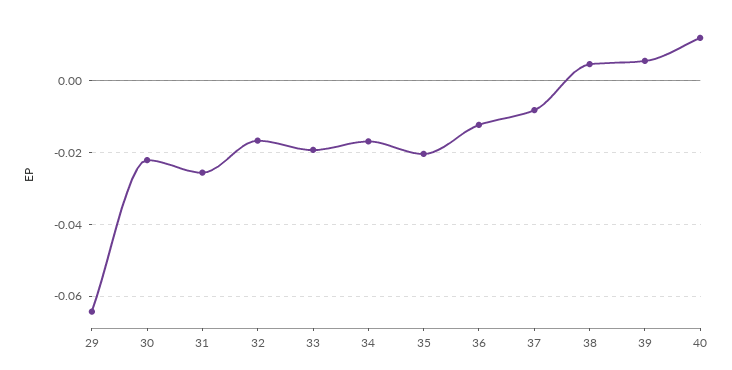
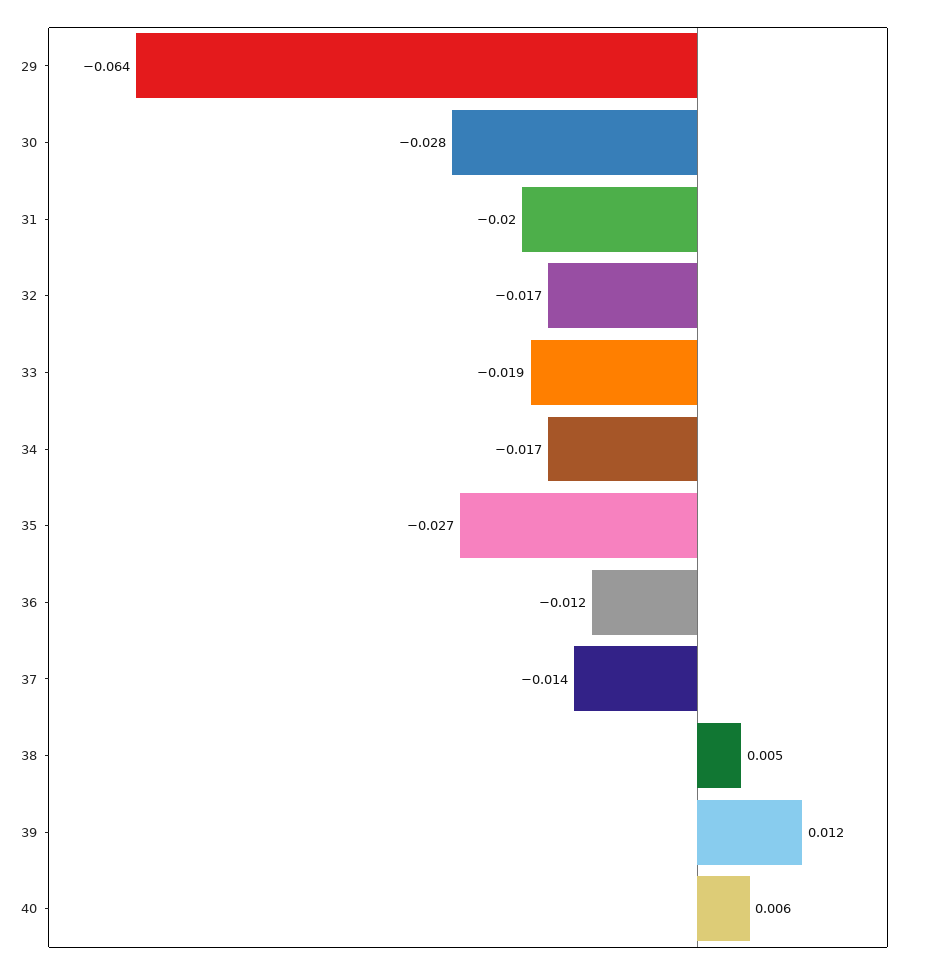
  {
    "29": -0.064,
-   "30": -0.022,
+   "30": -0.028,
-   "31": -0.026,
+   "31": -0.02,
    "32": -0.017,
    "33": -0.019,
    "34": -0.017,
-   "35": -0.02,
+   "35": -0.027,
    "36": -0.012,
-   "37": -0.008,
+   "37": -0.014,
    "38": 0.005,
-   "39": 0.006,
+   "39": 0.012,
-   "40": 0.012
+   "40": 0.006
  }

